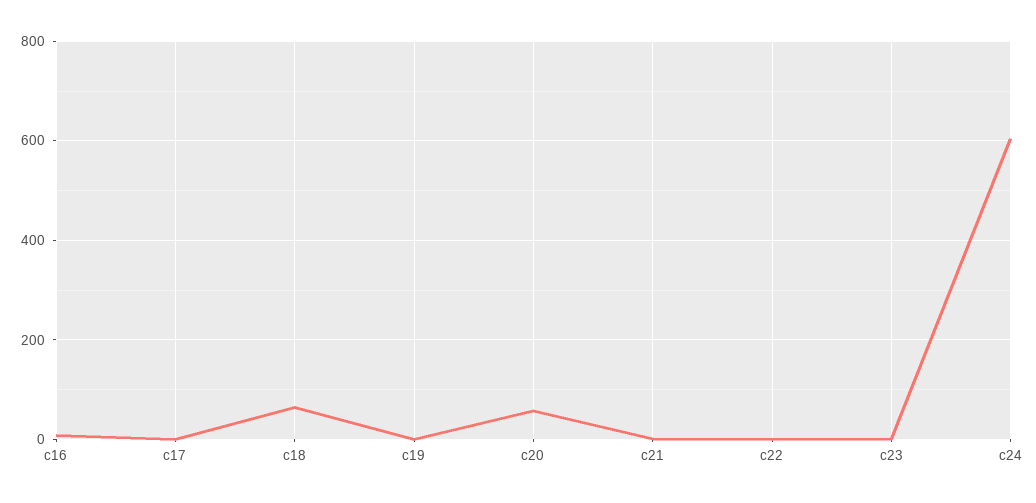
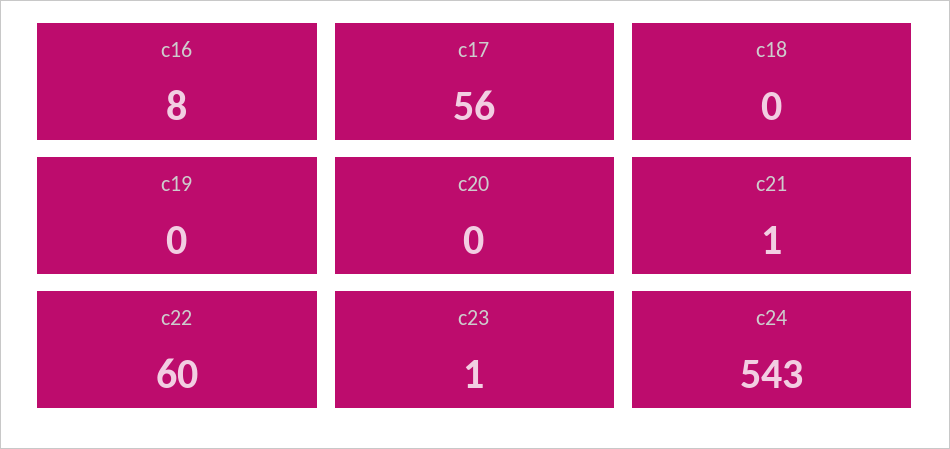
  {
    "c16": 8,
-   "c17": 0,
+   "c17": 56,
-   "c18": 60,
+   "c18": 0,
    "c19": 0,
-   "c20": 60,
+   "c20": 0,
    "c21": 1,
-   "c22": 0,
+   "c22": 60,
    "c23": 1,
-   "c24": 600
+   "c24": 543
  }

